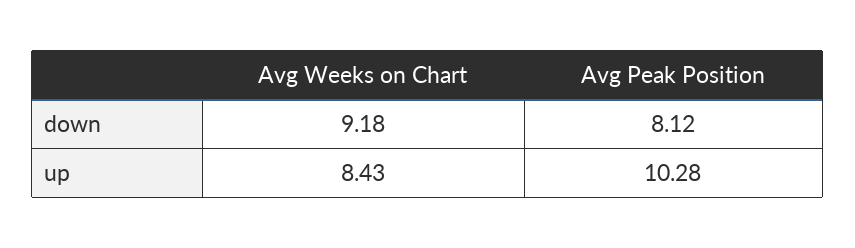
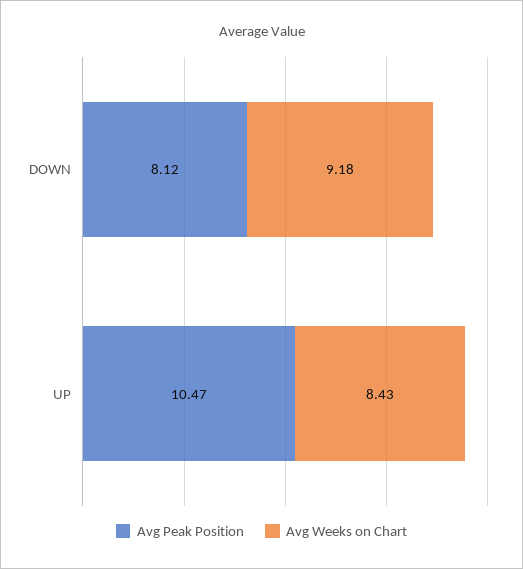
  {
    "Avg Weeks on Chart": {
      "down": 9.18,
      "up": 8.43
    },
    "Avg Peak Position": {
      "down": 8.12,
-     "up": 10.28
+     "up": 10.47
    }
  }

